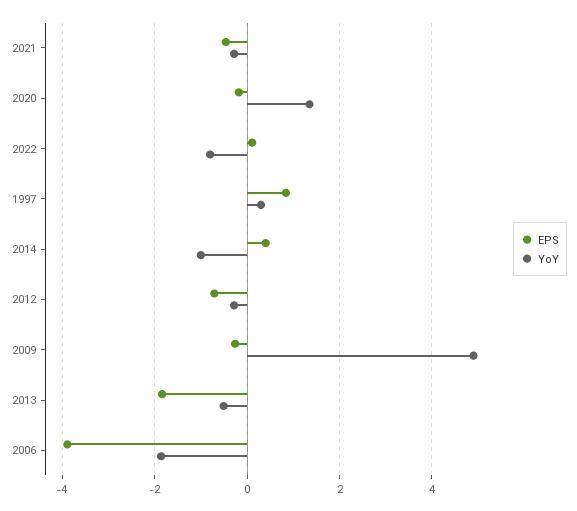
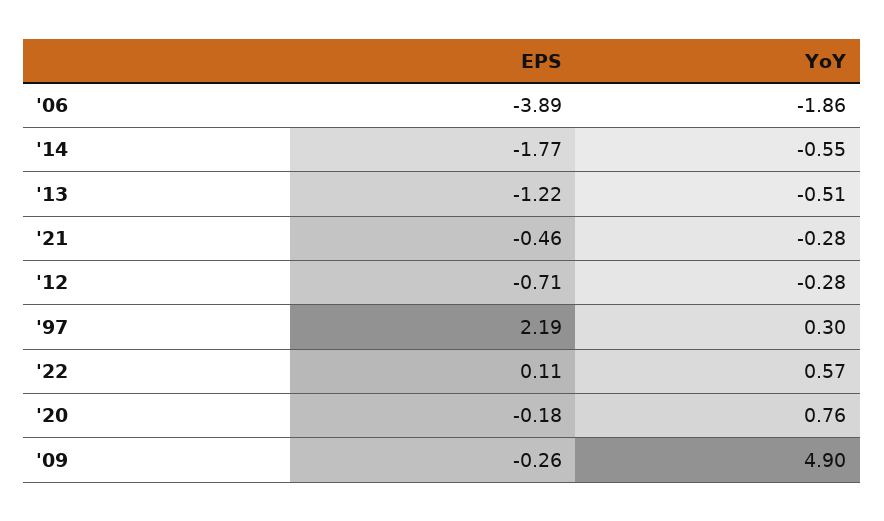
  {
    "EPS": {
      "2021": -0.46,
      "2020": -0.18,
      "2022": 0.11,
-     "1997": 0.8,
+     "1997": 2.19,
-     "2014": 0.4,
+     "2014": -1.77,
      "2012": -0.71,
      "2009": -0.26,
-     "2013": -1.8,
+     "2013": -1.22,
      "2006": -3.89
    },
    "YoY": {
      "2021": -0.28,
-     "2020": 1.4,
+     "2020": 0.76,
-     "2022": -0.8,
+     "2022": 0.57,
      "1997": 0.3,
-     "2014": -1,
+     "2014": -0.55,
      "2012": -0.28,
      "2009": 4.9,
      "2013": -0.51,
      "2006": -1.86
    }
  }

